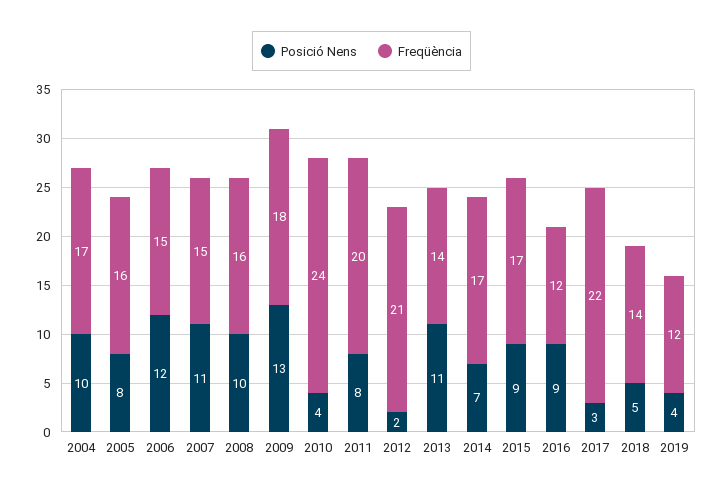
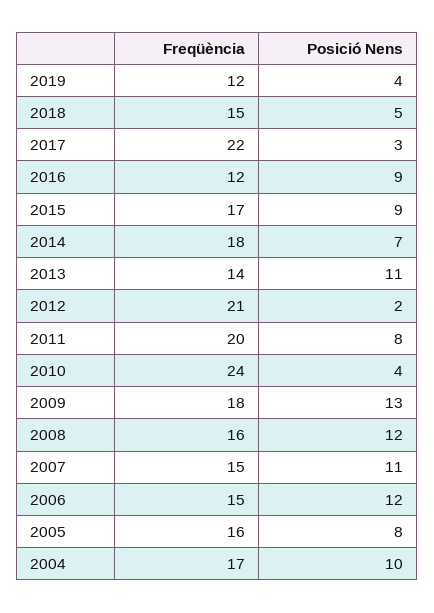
  {
    "Posició Nens": {
      "2004": 10,
      "2005": 8,
      "2006": 12,
      "2007": 11,
-     "2008": 10,
+     "2008": 12,
      "2009": 13,
      "2010": 4,
      "2011": 8,
      "2012": 2,
      "2013": 11,
      "2014": 7,
      "2015": 9,
      "2016": 9,
      "2017": 3,
      "2018": 5,
      "2019": 4
    },
    "Freqüència": {
      "2004": 17,
      "2005": 16,
      "2006": 15,
      "2007": 15,
      "2008": 16,
      "2009": 18,
      "2010": 24,
      "2011": 20,
      "2012": 21,
      "2013": 14,
-     "2014": 17,
+     "2014": 18,
      "2015": 17,
      "2016": 12,
      "2017": 22,
-     "2018": 14,
+     "2018": 15,
      "2019": 12
    }
  }

